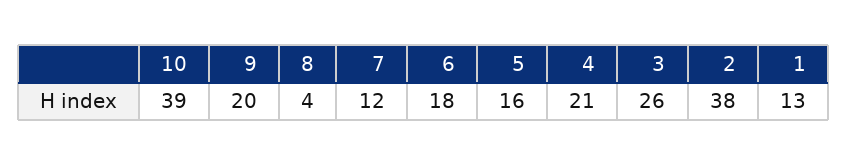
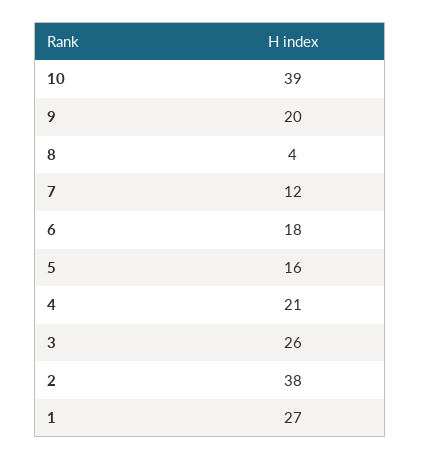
  {
    "10": 39,
    "9": 20,
    "8": 4,
    "7": 12,
    "6": 18,
    "5": 16,
    "4": 21,
    "3": 26,
    "2": 38,
-   "1": 13
+   "1": 27
  }

